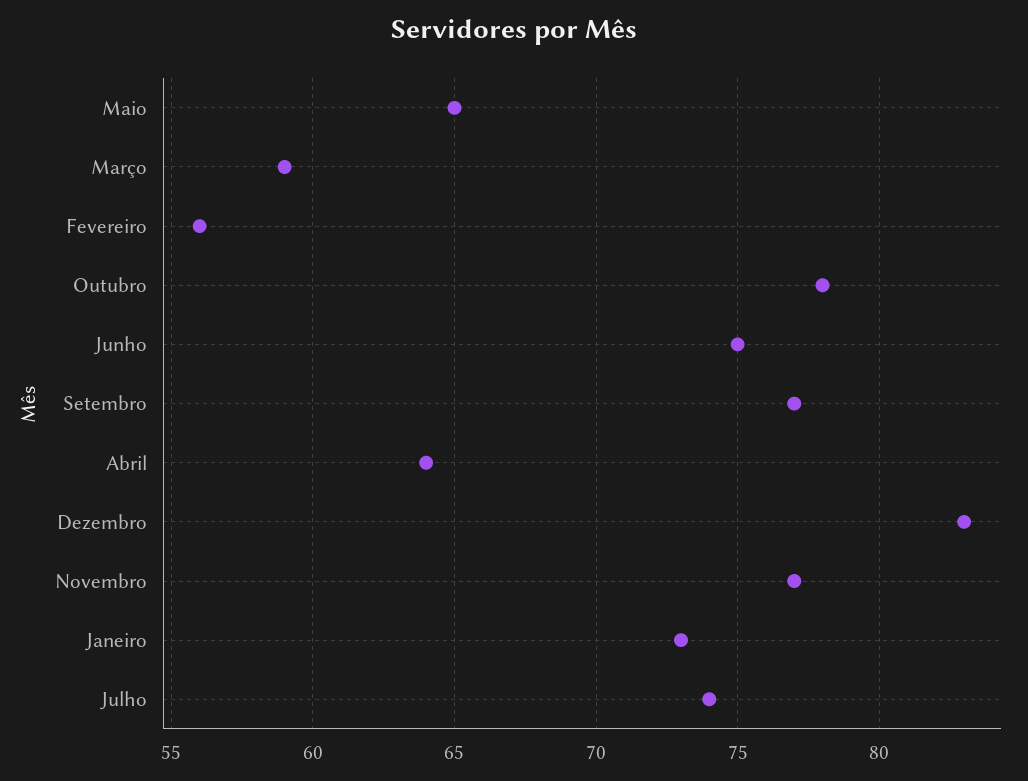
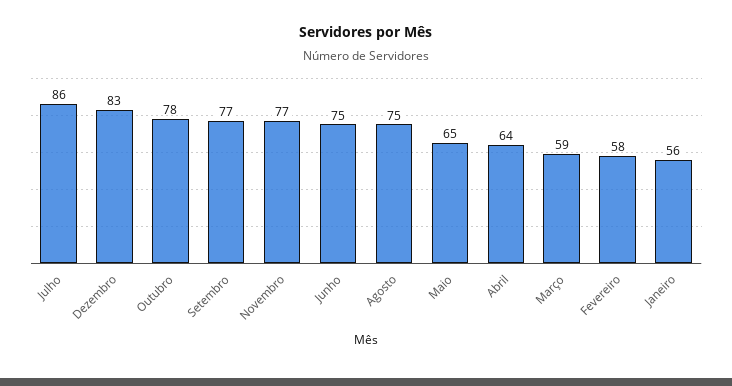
  {
    "Maio": 65,
    "Março": 59,
-   "Fevereiro": 56,
+   "Fevereiro": 58,
    "Outubro": 78,
    "Junho": 75,
    "Setembro": 77,
    "Abril": 64,
    "Dezembro": 83,
    "Novembro": 77,
-   "Janeiro": 73,
+   "Janeiro": 56,
-   "Julho": 74
+   "Julho": 86,
+   "Agosto": 75
  }

